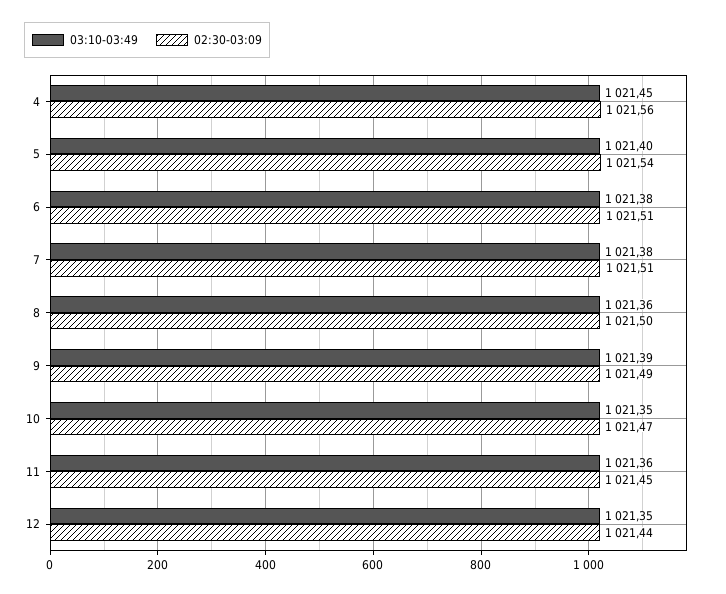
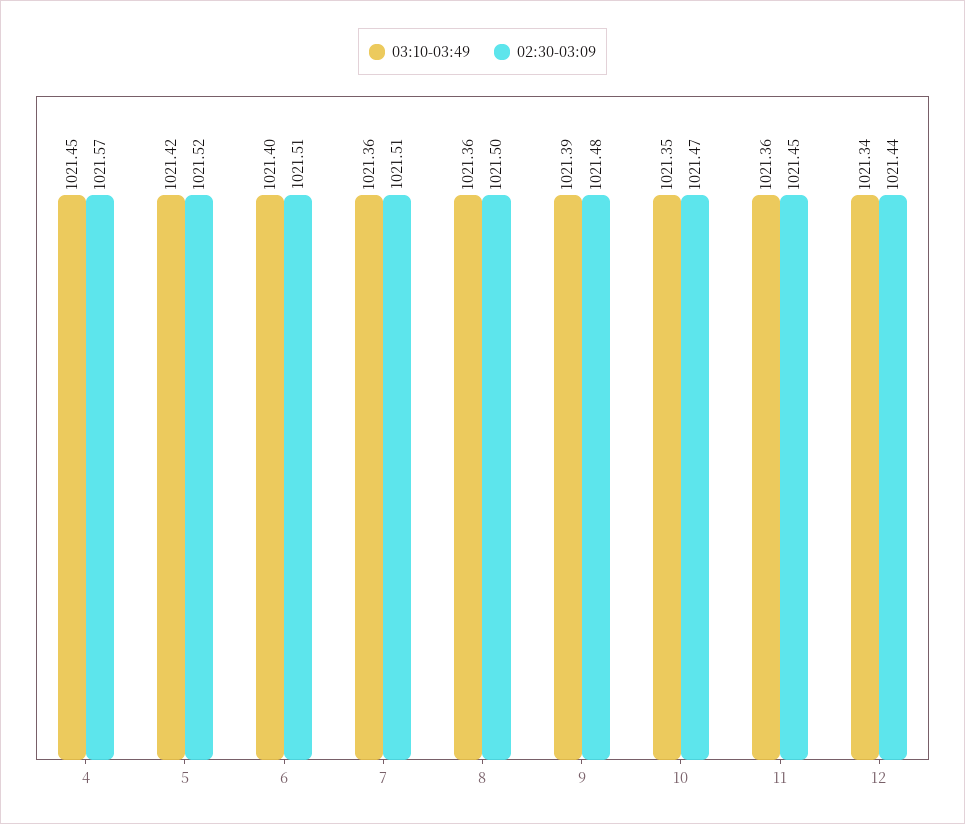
  {
    "03:10-03:49": {
      "4": 1021.45,
-     "5": 1021.4,
+     "5": 1021.42,
-     "6": 1021.38,
+     "6": 1021.4,
-     "7": 1021.38,
+     "7": 1021.36,
      "8": 1021.36,
      "9": 1021.39,
      "10": 1021.35,
      "11": 1021.36,
-     "12": 1021.35
+     "12": 1021.34
    },
    "02:30-03:09": {
-     "4": 1021.56,
+     "4": 1021.57,
-     "5": 1021.54,
+     "5": 1021.52,
      "6": 1021.51,
      "7": 1021.51,
      "8": 1021.5,
-     "9": 1021.49,
+     "9": 1021.48,
      "10": 1021.47,
      "11": 1021.45,
      "12": 1021.44
    }
  }

